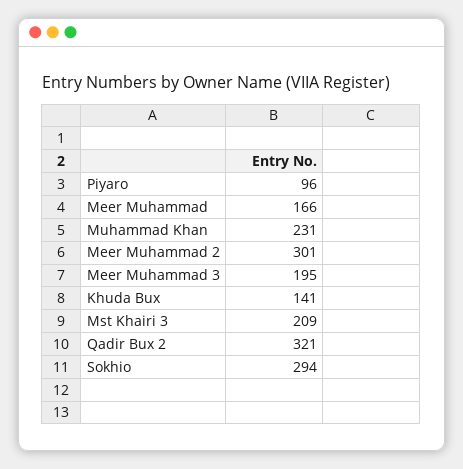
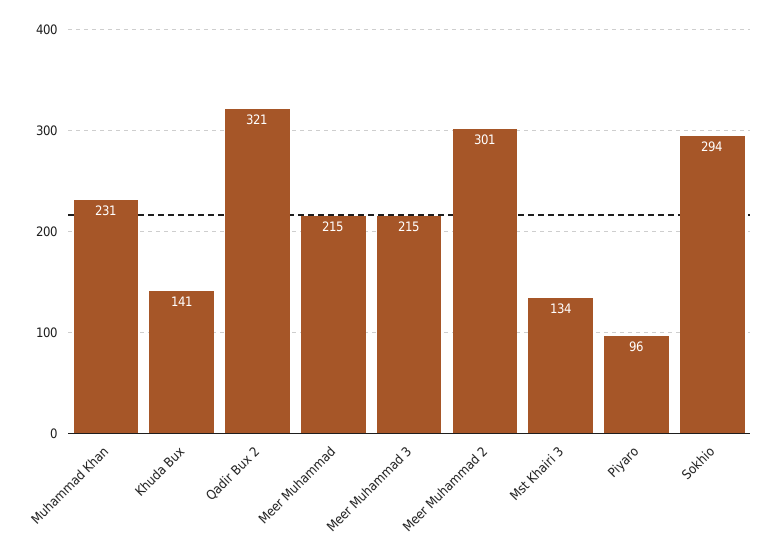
  {
    "Piyaro": 96,
-   "Meer Muhammad": 166,
+   "Meer Muhammad": 215,
    "Muhammad Khan": 231,
    "Meer Muhammad 2": 301,
-   "Meer Muhammad 3": 195,
+   "Meer Muhammad 3": 215,
    "Khuda Bux": 141,
-   "Mst Khairi 3": 209,
+   "Mst Khairi 3": 134,
    "Qadir Bux 2": 321,
    "Sokhio": 294
  }

